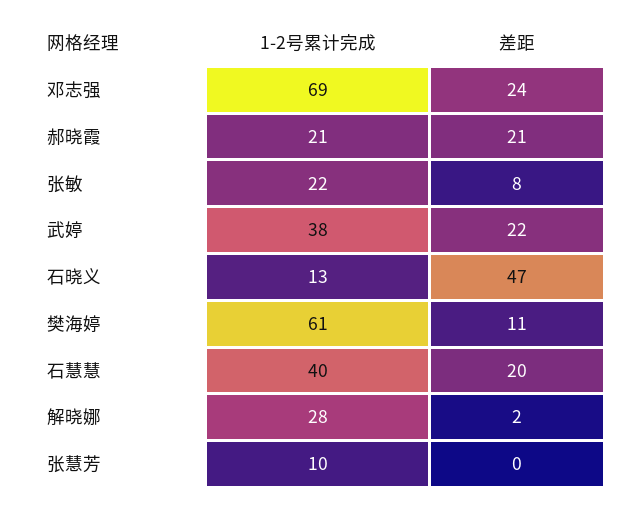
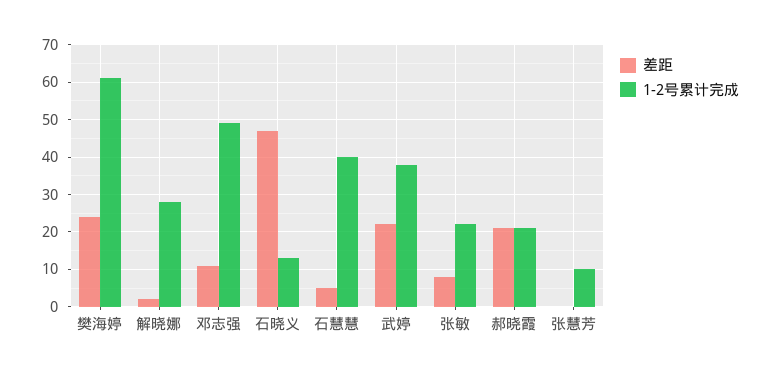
  {
    "1-2号累计完成": {
-     "邓志强": 69,
+     "邓志强": 50,
      "郝晓霞": 21,
      "张敏": 22,
      "武婷": 38,
      "石晓义": 13,
      "樊海婷": 61,
      "石慧慧": 40,
      "解晓娜": 28,
      "张慧芳": 10
    },
    "差距": {
-     "邓志强": 24,
+     "邓志强": 10,
      "郝晓霞": 21,
      "张敏": 8,
      "武婷": 22,
      "石晓义": 47,
-     "樊海婷": 11,
+     "樊海婷": 25,
-     "石慧慧": 20,
+     "石慧慧": 5,
      "解晓娜": 2,
      "张慧芳": 0
    }
  }

